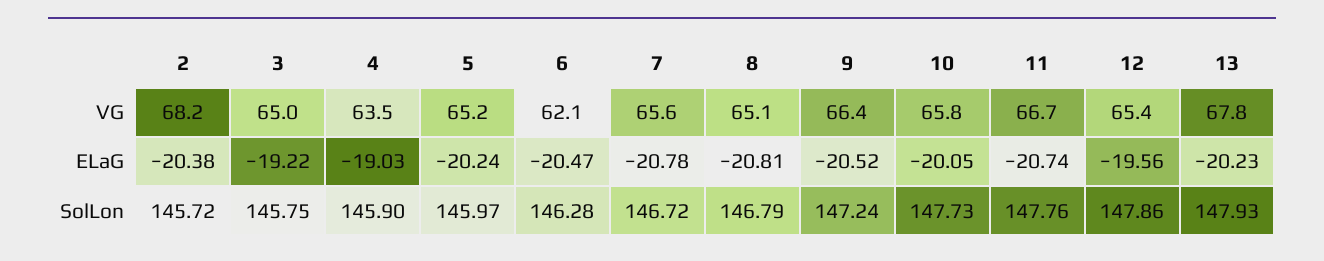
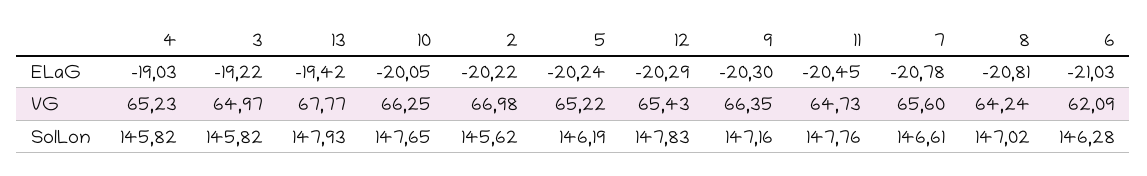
  {
    "2": {
-     "VG": 68.2,
+     "VG": 66.98,
-     "ELaG": -20.38,
+     "ELaG": -20.22,
-     "SolLon": 145.72
+     "SolLon": 145.62
    },
    "3": {
      "VG": 64.97,
      "ELaG": -19.22,
-     "SolLon": 145.75
+     "SolLon": 145.82
    },
    "4": {
-     "VG": 63.5,
+     "VG": 65.23,
      "ELaG": -19.03,
-     "SolLon": 145.9
+     "SolLon": 145.82
    },
    "5": {
      "VG": 65.22,
      "ELaG": -20.24,
-     "SolLon": 145.97
+     "SolLon": 146.19
    },
    "6": {
      "VG": 62.09,
-     "ELaG": -20.47,
+     "ELaG": -21.03,
      "SolLon": 146.28
    },
    "7": {
      "VG": 65.6,
      "ELaG": -20.78,
-     "SolLon": 146.72
+     "SolLon": 146.61
    },
    "8": {
-     "VG": 65.1,
+     "VG": 64.24,
      "ELaG": -20.81,
-     "SolLon": 146.79
+     "SolLon": 147.02
    },
    "9": {
      "VG": 66.35,
-     "ELaG": -20.52,
+     "ELaG": -20.3,
-     "SolLon": 147.24
+     "SolLon": 147.16
    },
    "10": {
-     "VG": 65.8,
+     "VG": 66.25,
      "ELaG": -20.05,
-     "SolLon": 147.73
+     "SolLon": 147.65
    },
    "11": {
-     "VG": 66.7,
+     "VG": 64.73,
-     "ELaG": -20.74,
+     "ELaG": -20.45,
      "SolLon": 147.76
    },
    "12": {
      "VG": 65.43,
-     "ELaG": -19.56,
+     "ELaG": -20.29,
-     "SolLon": 147.86
+     "SolLon": 147.83
    },
    "13": {
      "VG": 67.77,
-     "ELaG": -20.23,
+     "ELaG": -19.42,
      "SolLon": 147.93
    }
  }

